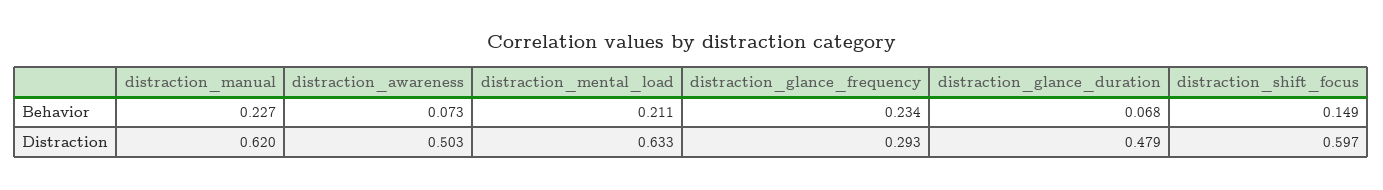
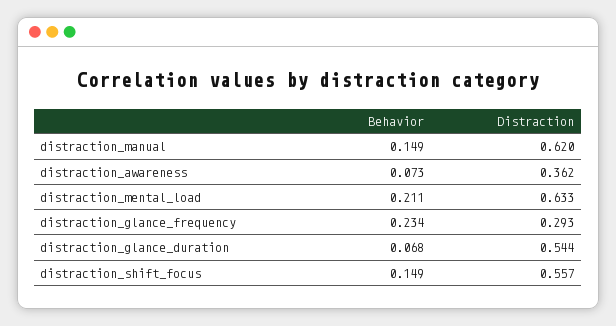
  {
    "distraction_manual": {
-     "Behavior": 0.227,
+     "Behavior": 0.149,
      "Distraction": 0.62
    },
    "distraction_awareness": {
      "Behavior": 0.073,
-     "Distraction": 0.503
+     "Distraction": 0.362
    },
    "distraction_mental_load": {
      "Behavior": 0.211,
      "Distraction": 0.633
    },
    "distraction_glance_frequency": {
      "Behavior": 0.234,
      "Distraction": 0.293
    },
    "distraction_glance_duration": {
      "Behavior": 0.068,
-     "Distraction": 0.479
+     "Distraction": 0.544
    },
    "distraction_shift_focus": {
      "Behavior": 0.149,
-     "Distraction": 0.597
+     "Distraction": 0.557
    }
  }

